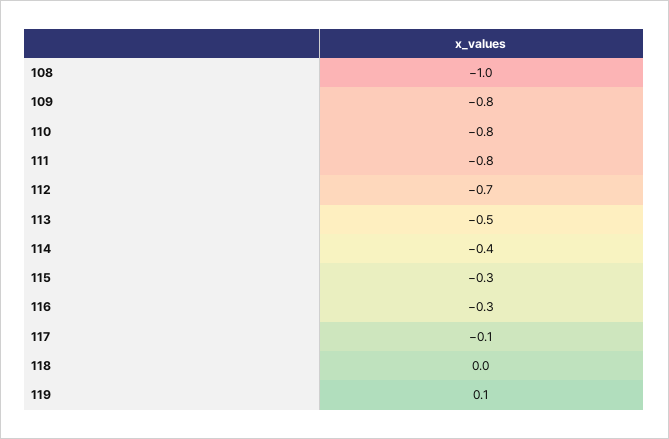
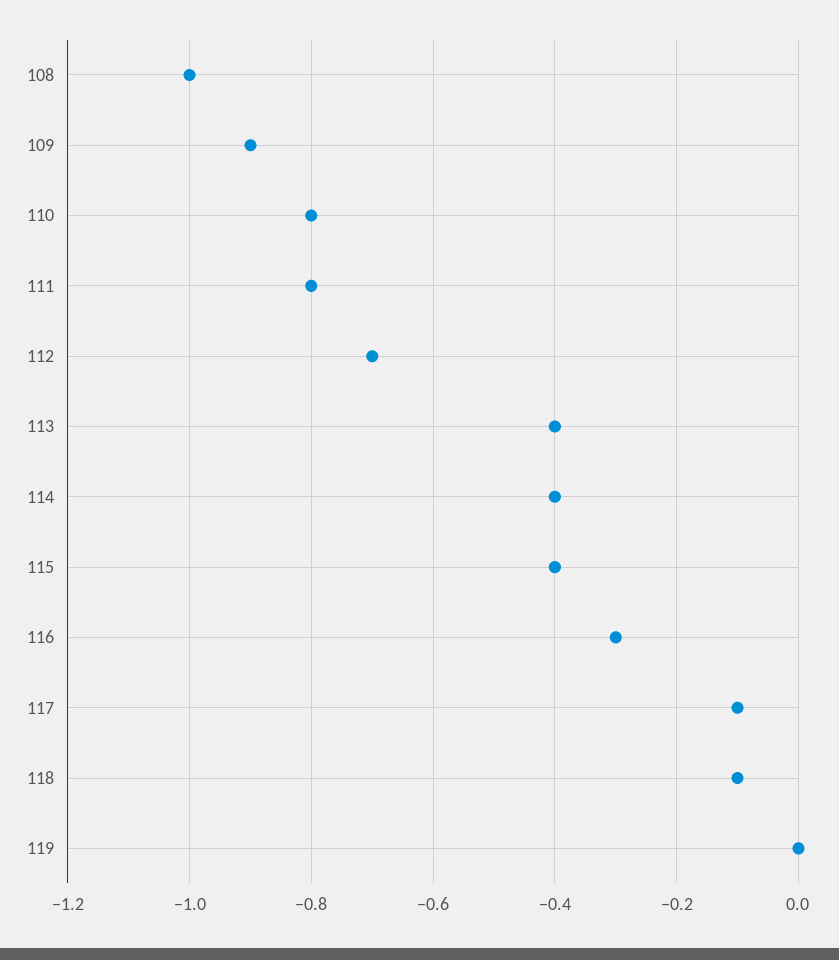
  {
    "108": -1,
-   "109": -0.8,
+   "109": -0.9,
    "110": -0.8,
    "111": -0.8,
    "112": -0.7,
-   "113": -0.5,
+   "113": -0.4,
    "114": -0.4,
-   "115": -0.3,
+   "115": -0.4,
    "116": -0.3,
    "117": -0.1,
-   "118": 0,
+   "118": -0.1,
-   "119": 0.1
+   "119": 0
  }

